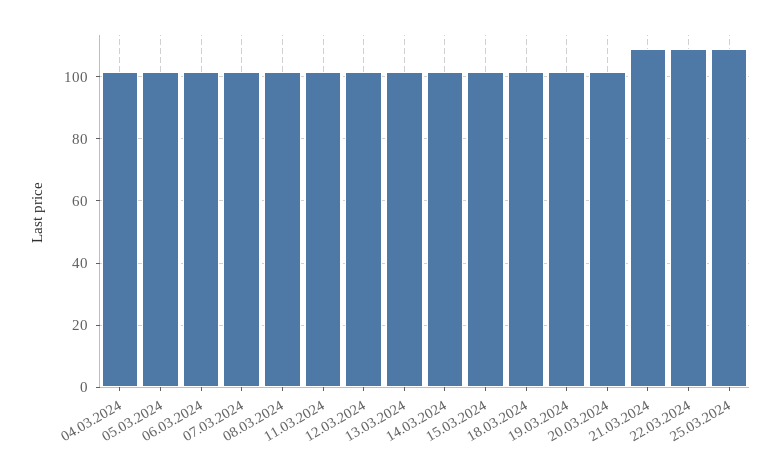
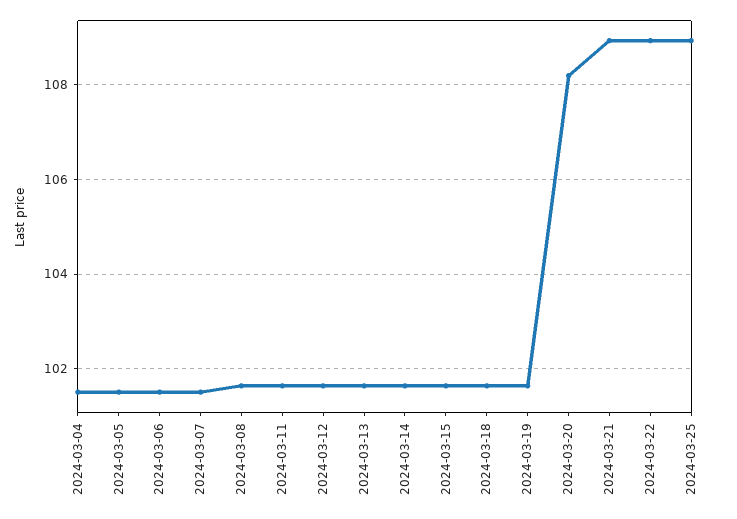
  {
    "04.03.2024": 101.6,
    "05.03.2024": 101.6,
    "06.03.2024": 101.6,
    "07.03.2024": 101.6,
    "08.03.2024": 101.6,
    "11.03.2024": 101.6,
    "12.03.2024": 101.6,
    "13.03.2024": 101.6,
    "14.03.2024": 101.6,
    "15.03.2024": 101.6,
    "18.03.2024": 101.6,
    "19.03.2024": 101.6,
-   "20.03.2024": 102,
+   "20.03.2024": 108.2,
    "21.03.2024": 109,
    "22.03.2024": 109,
    "25.03.2024": 109
  }

